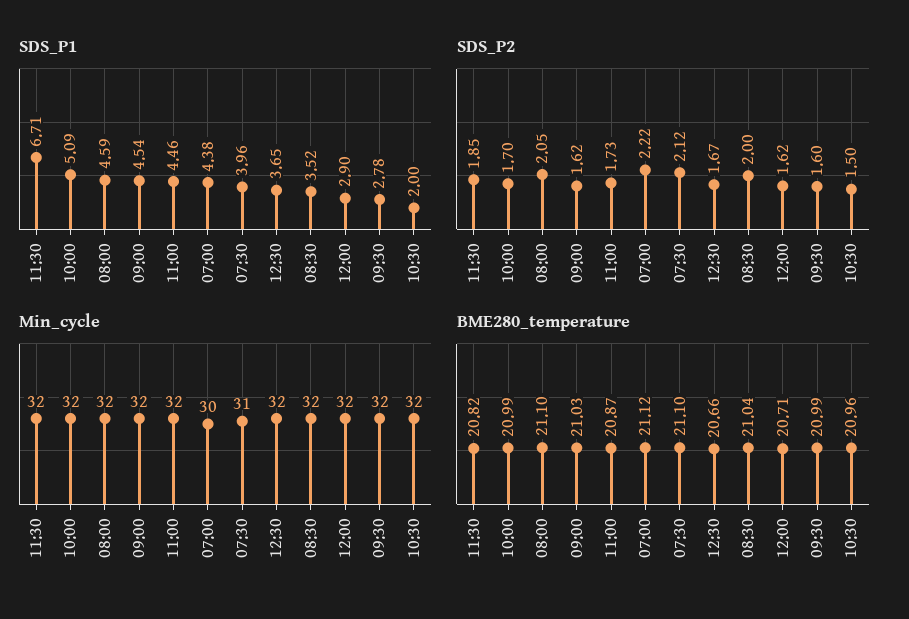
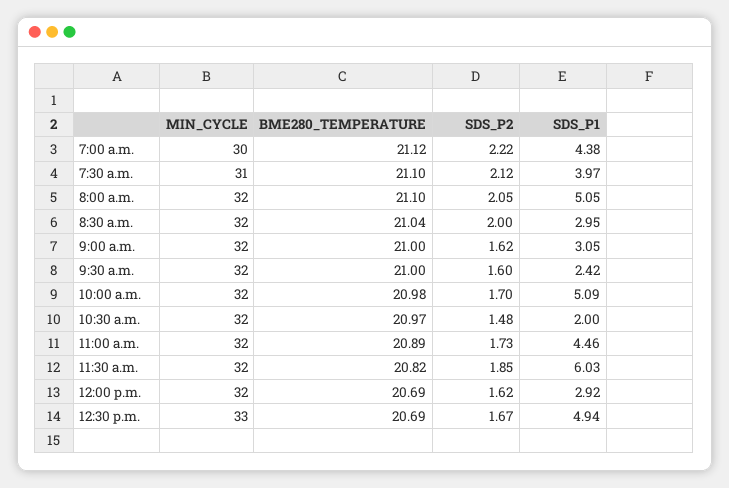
  {
    "SDS_P1": {
-     "11:30": 6.71,
+     "11:30": 6.03,
      "10:00": 5.09,
-     "08:00": 4.59,
+     "08:00": 5.05,
-     "09:00": 4.54,
+     "09:00": 3.05,
      "11:00": 4.46,
      "07:00": 4.38,
-     "07:30": 3.96,
+     "07:30": 3.97,
-     "12:30": 3.65,
+     "12:30": 4.94,
-     "08:30": 3.52,
+     "08:30": 2.95,
-     "12:00": 2.9,
+     "12:00": 2.92,
-     "09:30": 2.78,
+     "09:30": 2.42,
      "10:30": 2
    },
    "SDS_P2": {
      "11:30": 1.85,
      "10:00": 1.7,
      "08:00": 2.05,
      "09:00": 1.62,
      "11:00": 1.73,
      "07:00": 2.22,
      "07:30": 2.12,
      "12:30": 1.67,
      "08:30": 2,
      "12:00": 1.62,
      "09:30": 1.6,
-     "10:30": 1.5
+     "10:30": 1.48
    },
    "Min_cycle": {
      "11:30": 32,
      "10:00": 32,
      "08:00": 32,
      "09:00": 32,
      "11:00": 32,
      "07:00": 30,
      "07:30": 31,
-     "12:30": 32,
+     "12:30": 33,
      "08:30": 32,
      "12:00": 32,
      "09:30": 32,
      "10:30": 32
    },
    "BME280_temperature": {
      "11:30": 20.82,
-     "10:00": 20.99,
+     "10:00": 20.98,
      "08:00": 21.1,
-     "09:00": 21.03,
+     "09:00": 21,
-     "11:00": 20.87,
+     "11:00": 20.89,
      "07:00": 21.12,
      "07:30": 21.1,
-     "12:30": 20.66,
+     "12:30": 20.69,
      "08:30": 21.04,
-     "12:00": 20.71,
+     "12:00": 20.69,
-     "09:30": 20.99,
+     "09:30": 21,
-     "10:30": 20.96
+     "10:30": 20.97
    }
  }

